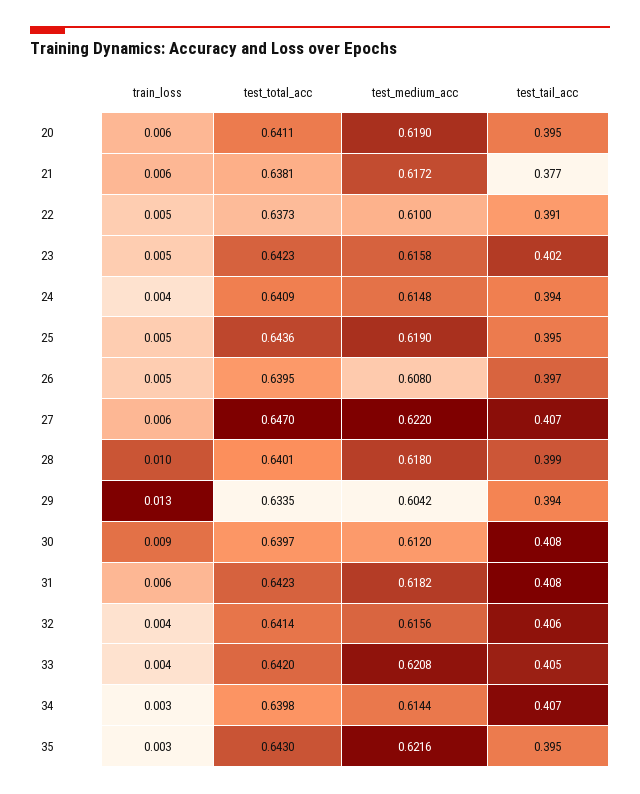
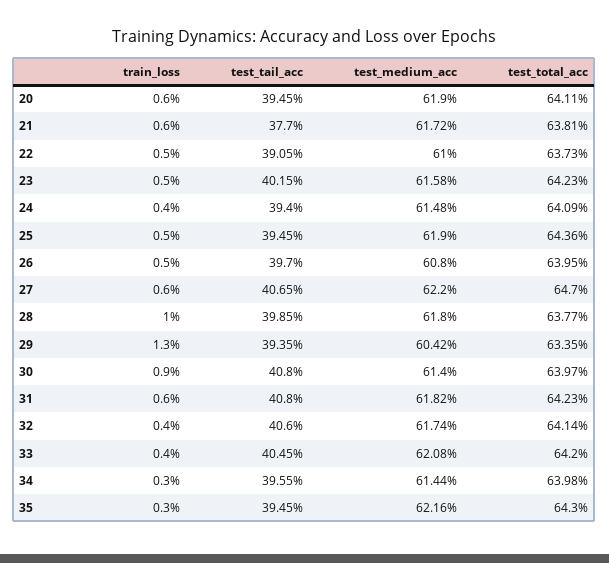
  {
    "train_loss": {
      "20": 0.006,
      "21": 0.006,
      "22": 0.005,
      "23": 0.005,
      "24": 0.004,
      "25": 0.005,
      "26": 0.005,
      "27": 0.006,
      "28": 0.01,
      "29": 0.013,
      "30": 0.009,
      "31": 0.006,
      "32": 0.004,
      "33": 0.004,
      "34": 0.003,
      "35": 0.003
    },
    "test_total_acc": {
      "20": 0.6411,
      "21": 0.6381,
      "22": 0.6373,
      "23": 0.6423,
      "24": 0.6409,
      "25": 0.6436,
      "26": 0.6395,
      "27": 0.647,
-     "28": 0.6401,
+     "28": 0.6377,
      "29": 0.6335,
      "30": 0.6397,
      "31": 0.6423,
      "32": 0.6414,
      "33": 0.642,
      "34": 0.6398,
      "35": 0.643
    },
    "test_medium_acc": {
      "20": 0.619,
      "21": 0.6172,
      "22": 0.61,
      "23": 0.6158,
      "24": 0.6148,
      "25": 0.619,
      "26": 0.608,
      "27": 0.622,
      "28": 0.618,
      "29": 0.6042,
-     "30": 0.612,
+     "30": 0.614,
      "31": 0.6182,
-     "32": 0.6156,
+     "32": 0.6174,
      "33": 0.6208,
      "34": 0.6144,
      "35": 0.6216
    },
    "test_tail_acc": {
      "20": 0.3945,
      "21": 0.377,
      "22": 0.3905,
      "23": 0.4015,
      "24": 0.394,
      "25": 0.3945,
      "26": 0.397,
      "27": 0.4065,
      "28": 0.3985,
      "29": 0.3935,
      "30": 0.408,
      "31": 0.408,
      "32": 0.406,
      "33": 0.4045,
-     "34": 0.407,
+     "34": 0.3955,
      "35": 0.3945
    }
  }

